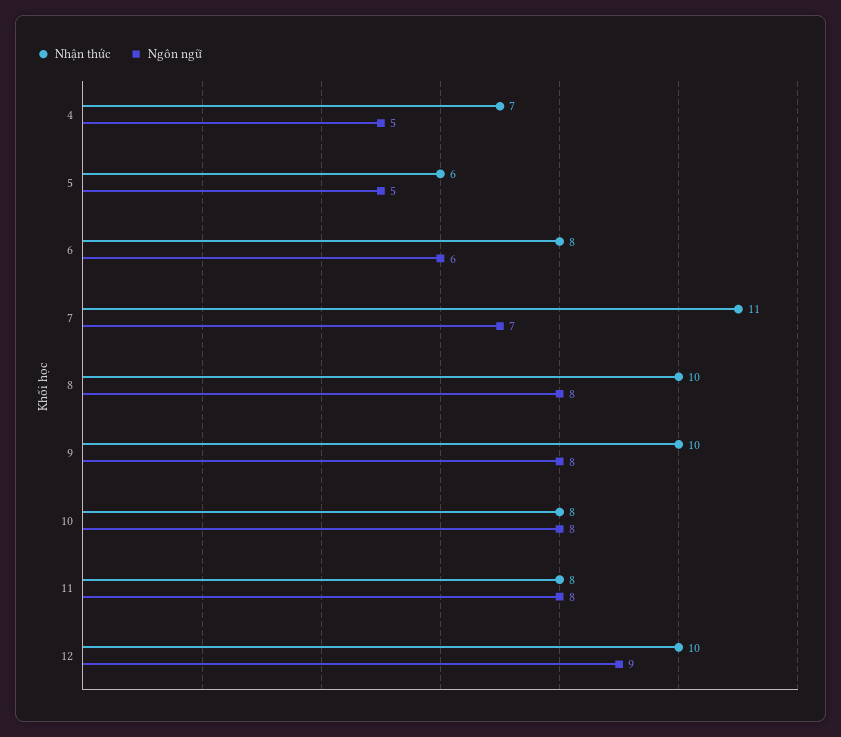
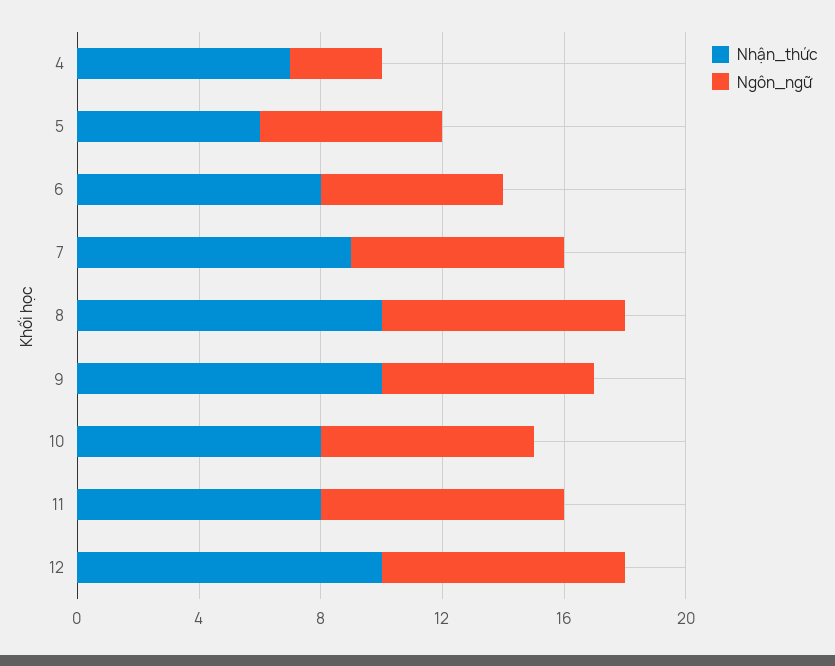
  {
    "Nhận thức": {
      "4": 7,
      "5": 6,
      "6": 8,
-     "7": 11,
+     "7": 9,
      "8": 10,
      "9": 10,
      "10": 8,
      "11": 8,
      "12": 10
    },
    "Ngôn ngữ": {
-     "4": 5,
+     "4": 3,
-     "5": 5,
+     "5": 6,
      "6": 6,
      "7": 7,
      "8": 8,
-     "9": 8,
+     "9": 7,
-     "10": 8,
+     "10": 7,
      "11": 8,
-     "12": 9
+     "12": 8
    }
  }

